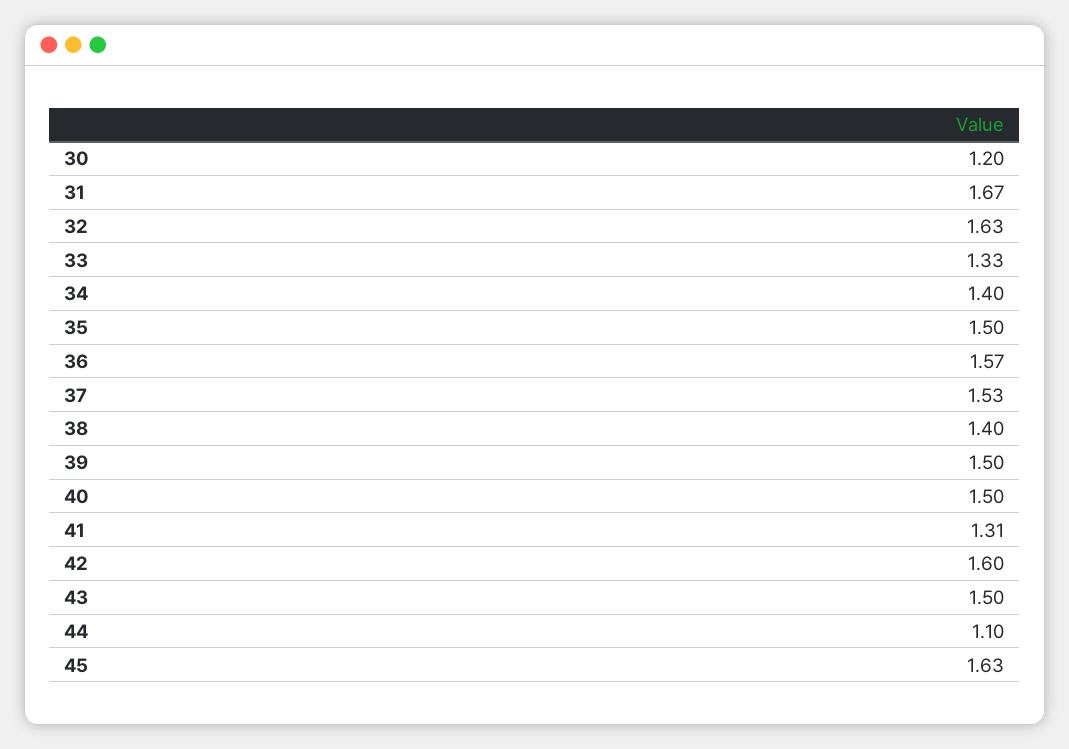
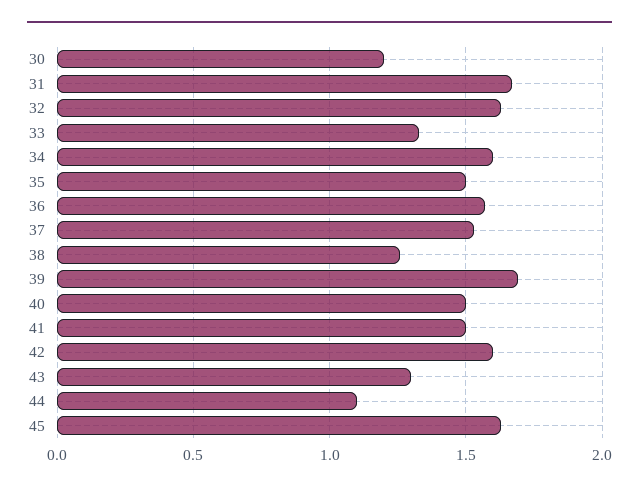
  {
    "30": 1.2,
    "31": 1.67,
    "32": 1.63,
    "33": 1.33,
-   "34": 1.4,
+   "34": 1.6,
    "35": 1.5,
    "36": 1.57,
    "37": 1.53,
-   "38": 1.4,
+   "38": 1.25,
-   "39": 1.5,
+   "39": 1.7,
    "40": 1.5,
-   "41": 1.31,
+   "41": 1.5,
    "42": 1.6,
-   "43": 1.5,
+   "43": 1.3,
    "44": 1.1,
    "45": 1.63
  }

